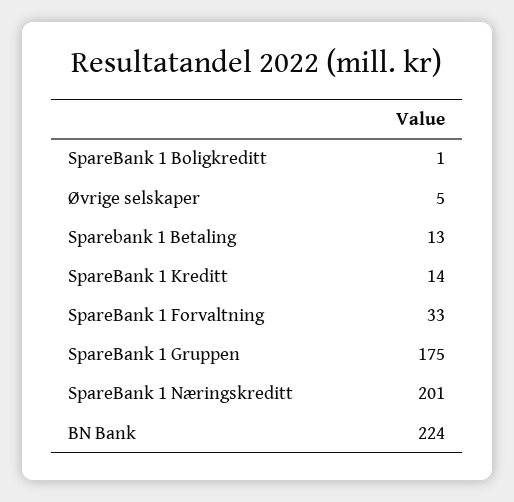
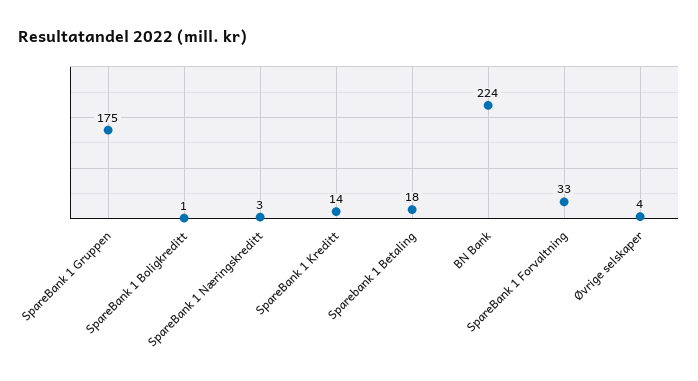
  {
    "SpareBank 1 Boligkreditt": 1,
-   "Øvrige selskaper": 5,
+   "Øvrige selskaper": 4,
-   "Sparebank 1 Betaling": 13,
+   "Sparebank 1 Betaling": 18,
    "SpareBank 1 Kreditt": 14,
    "SpareBank 1 Forvaltning": 33,
    "SpareBank 1 Gruppen": 175,
-   "SpareBank 1 Næringskreditt": 201,
+   "SpareBank 1 Næringskreditt": 3,
    "BN Bank": 224
  }

